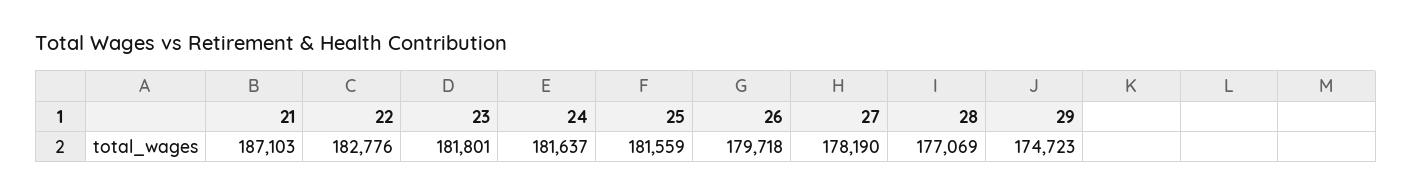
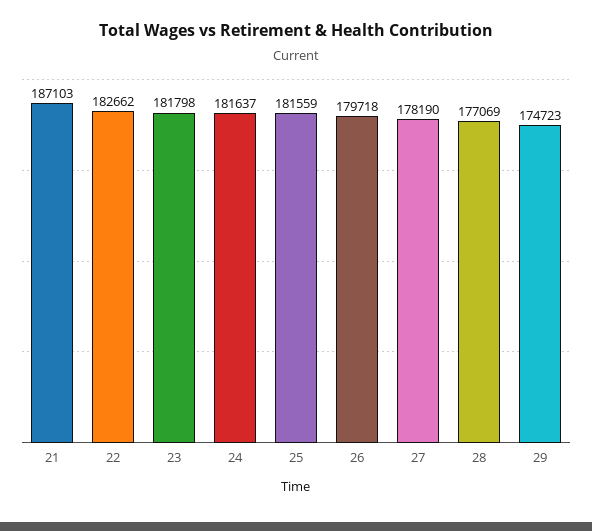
  {
    "21": 187103,
-   "22": 182776,
+   "22": 182662,
-   "23": 181801,
+   "23": 181798,
    "24": 181637,
    "25": 181559,
    "26": 179718,
    "27": 178190,
    "28": 177069,
    "29": 174723
  }

